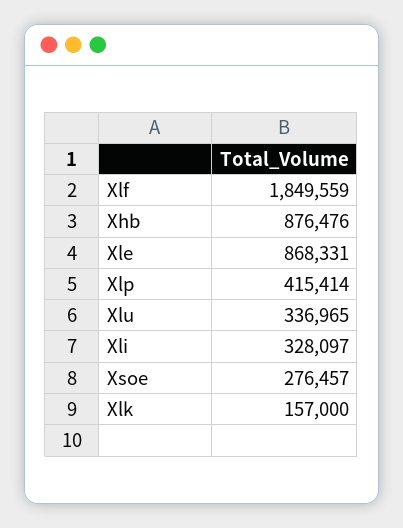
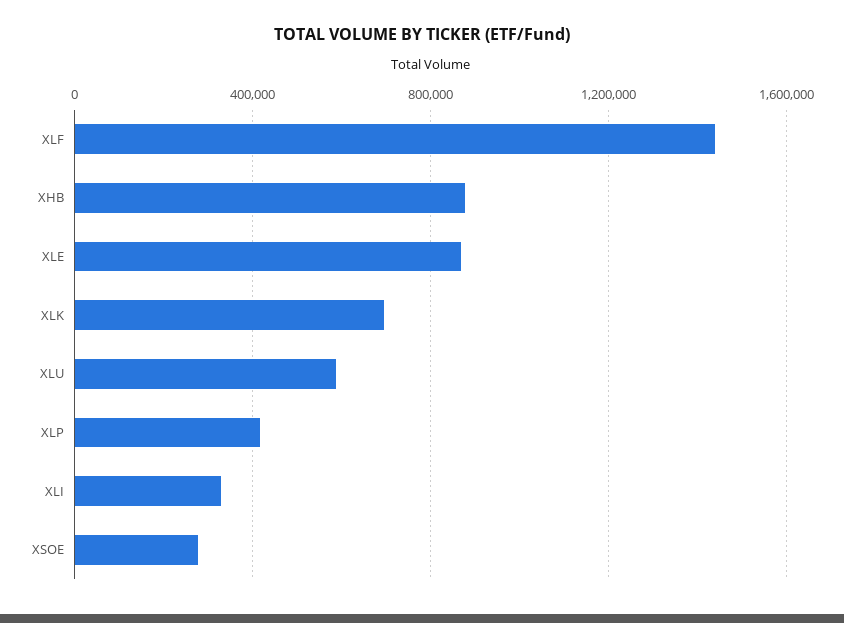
  {
-   "Xlf": 1849559,
+   "Xlf": 1450000,
    "Xhb": 876476,
    "Xle": 868331,
    "Xlp": 415414,
-   "Xlu": 336965,
+   "Xlu": 600000,
    "Xli": 328097,
    "Xsoe": 276457,
-   "Xlk": 157000
+   "Xlk": 700000
  }

